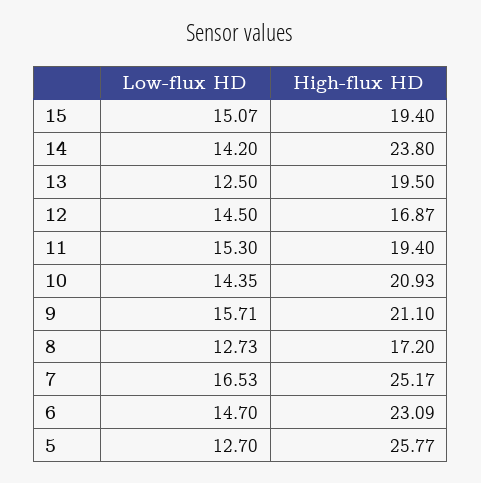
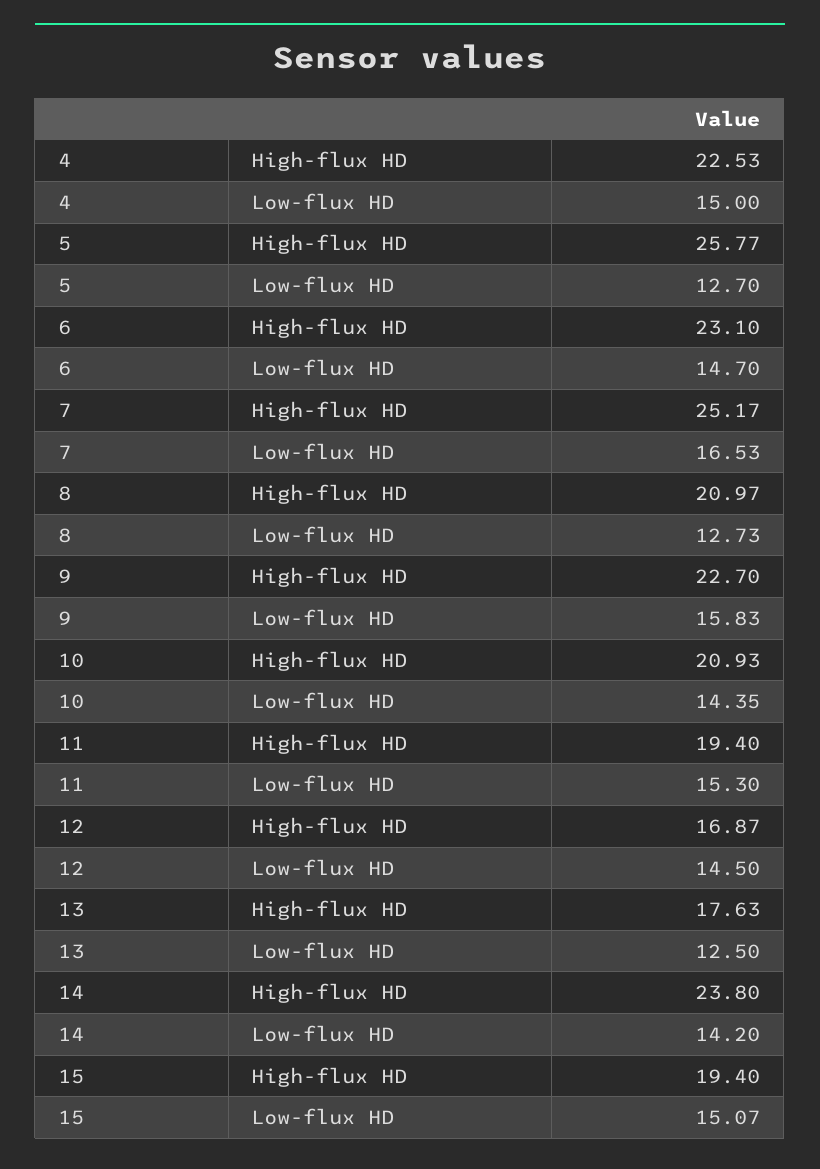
  {
    "Low-flux HD": {
      "15": 15.07,
      "14": 14.2,
      "13": 12.5,
      "12": 14.5,
      "11": 15.3,
      "10": 14.35,
-     "9": 15.71,
+     "9": 15.83,
      "8": 12.73,
      "7": 16.53,
      "6": 14.7,
-     "5": 12.7
+     "5": 12.7,
+     "4": 15
    },
    "High-flux HD": {
      "15": 19.4,
      "14": 23.8,
-     "13": 19.5,
+     "13": 17.63,
      "12": 16.87,
      "11": 19.4,
      "10": 20.93,
-     "9": 21.1,
+     "9": 22.7,
-     "8": 17.2,
+     "8": 20.97,
      "7": 25.17,
-     "6": 23.09,
+     "6": 23.1,
-     "5": 25.77
+     "5": 25.77,
+     "4": 22.53
    }
  }

